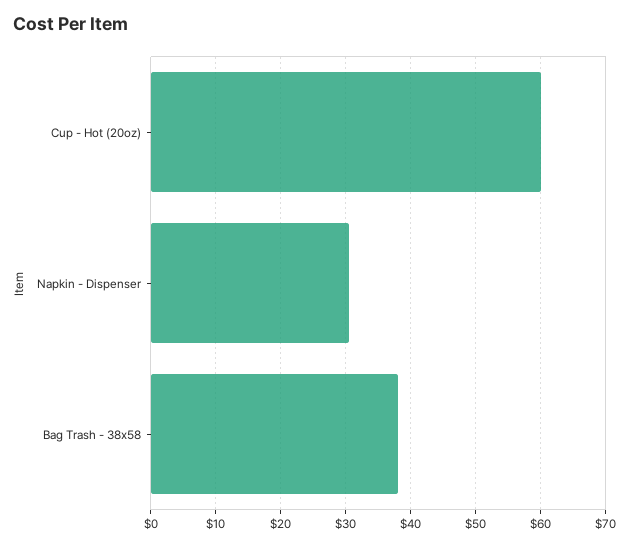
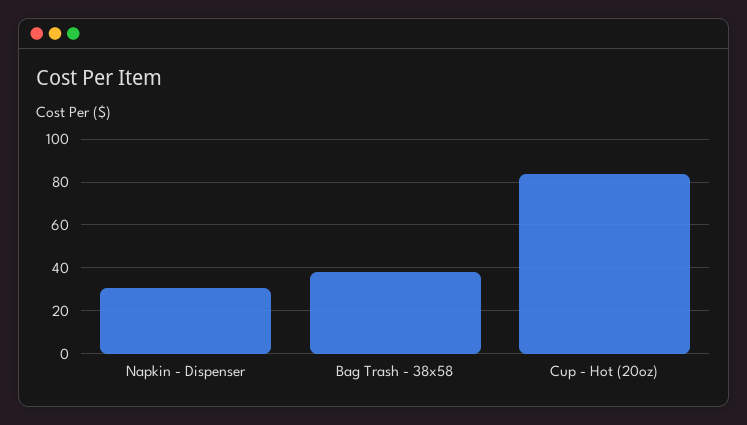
  {
-   "Cup - Hot (20oz)": 60,
+   "Cup - Hot (20oz)": 85,
    "Napkin - Dispenser": 30,
    "Bag Trash - 38x58": 38
  }

